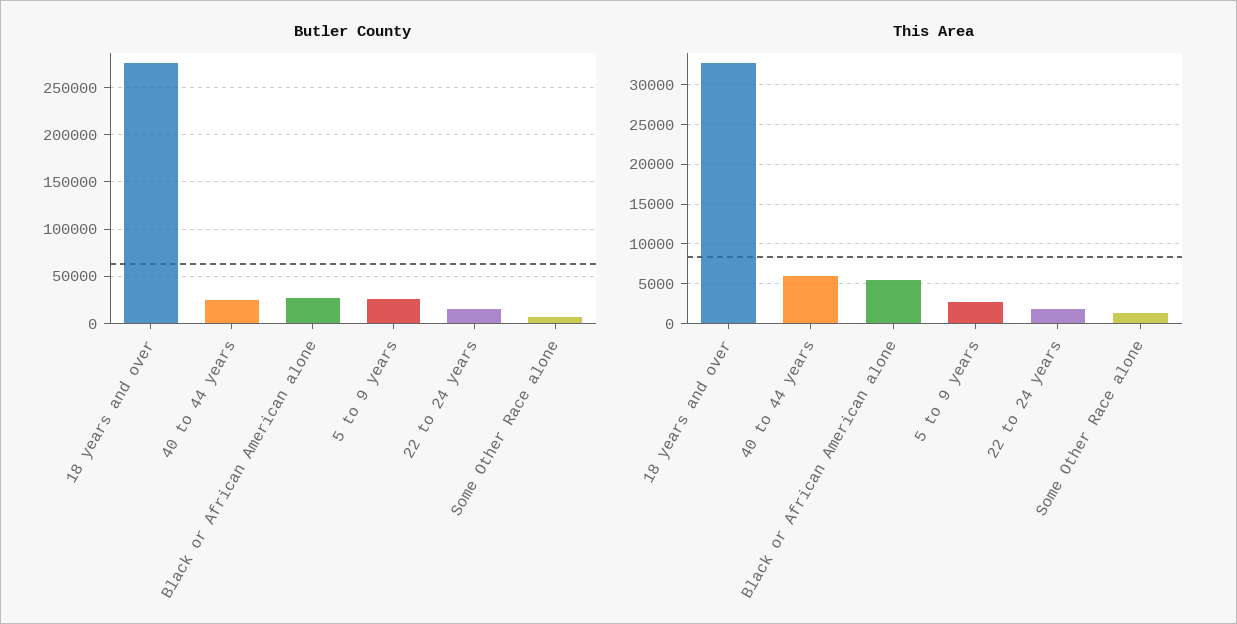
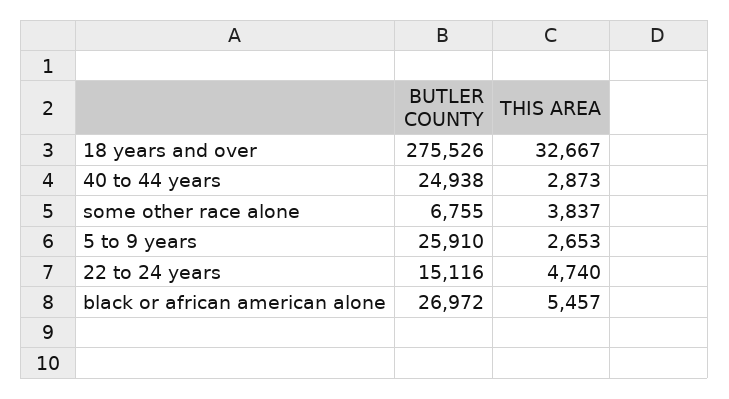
  {
    "Butler County": {
      "18 years and over": 275526,
      "40 to 44 years": 24938,
      "Black or African American alone": 26972,
      "5 to 9 years": 25910,
      "22 to 24 years": 15116,
      "Some Other Race alone": 6755
    },
    "This Area": {
      "18 years and over": 32667,
-     "40 to 44 years": 6000,
+     "40 to 44 years": 2873,
      "Black or African American alone": 5457,
      "5 to 9 years": 2653,
-     "22 to 24 years": 2000,
+     "22 to 24 years": 4740,
-     "Some Other Race alone": 1000
+     "Some Other Race alone": 3837
    }
  }

